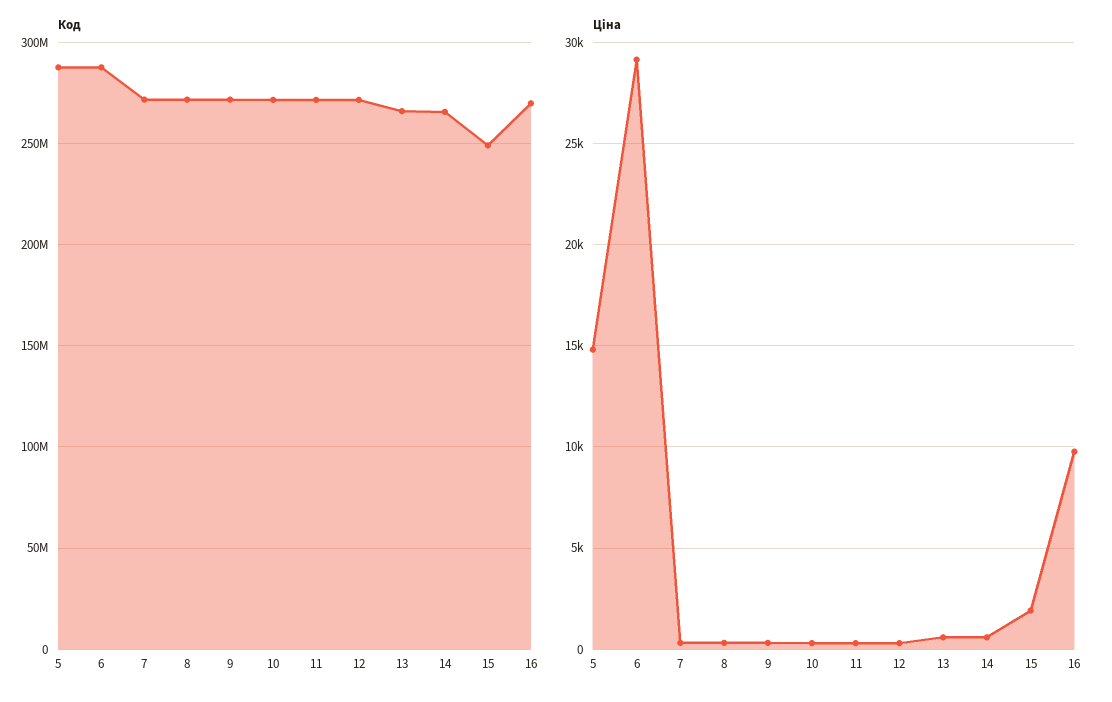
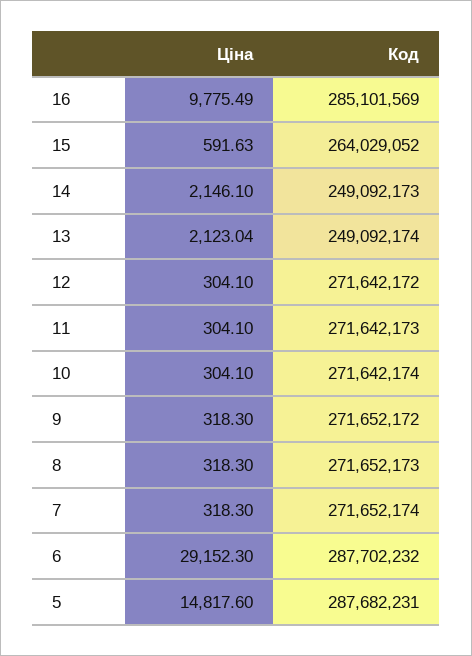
  {
    "Код": {
      "5": 287682231,
      "6": 287702232,
      "7": 271652174,
      "8": 271652173,
      "9": 271652172,
      "10": 271642174,
      "11": 271642173,
      "12": 271642172,
-     "13": 265000000,
+     "13": 249092174,
-     "14": 265000000,
+     "14": 249092173,
-     "15": 250000000,
+     "15": 264029052,
-     "16": 270000000
+     "16": 285101569
    },
    "Ціна": {
      "5": 14817.6,
      "6": 29152.3,
      "7": 318.3,
      "8": 318.3,
      "9": 318.3,
      "10": 304.1,
      "11": 304.1,
      "12": 304.1,
-     "13": 500,
+     "13": 2123.04,
-     "14": 500,
+     "14": 2146.1,
-     "15": 2000,
+     "15": 591.63,
      "16": 9775.49
    }
  }

